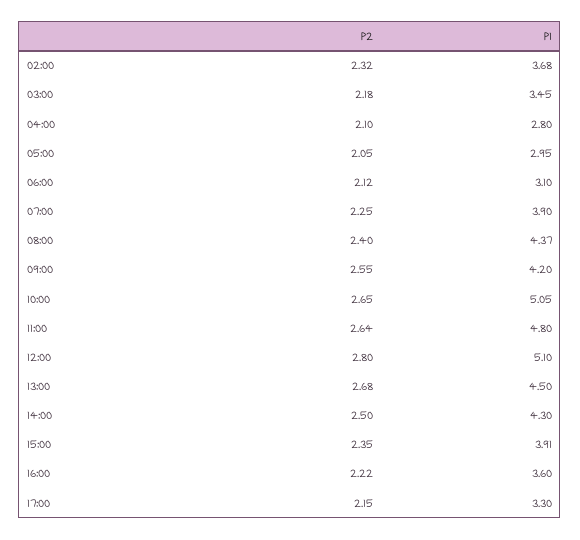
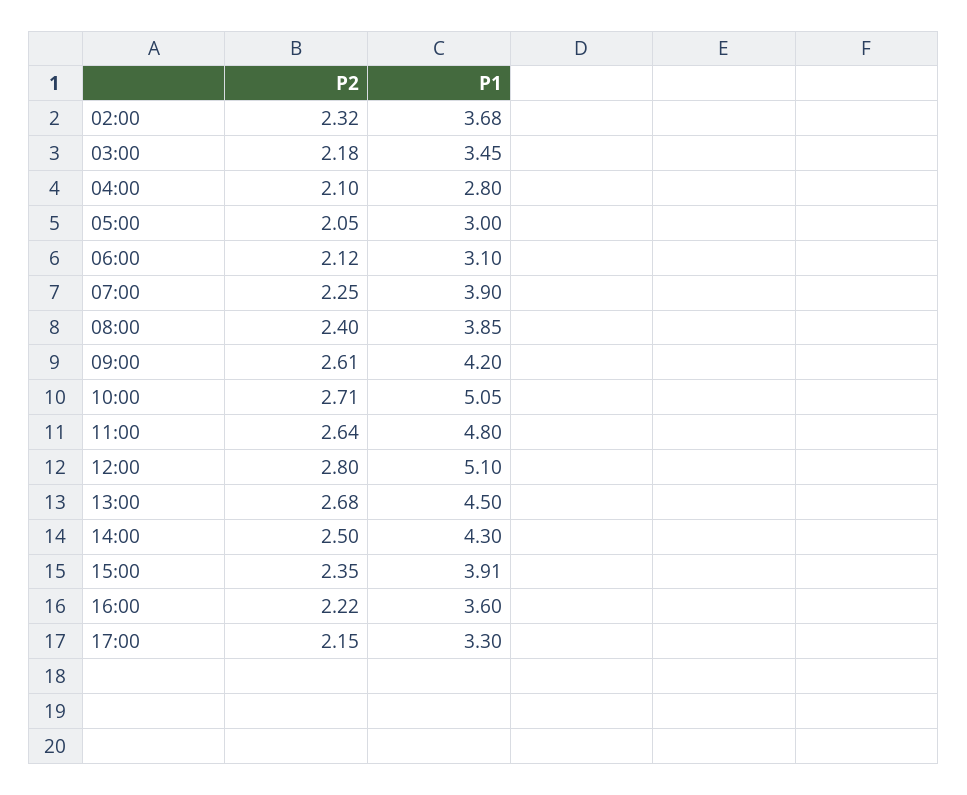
  {
    "P2": {
      "02:00": 2.32,
      "03:00": 2.18,
      "04:00": 2.1,
      "05:00": 2.05,
      "06:00": 2.12,
      "07:00": 2.25,
      "08:00": 2.4,
-     "09:00": 2.55,
+     "09:00": 2.61,
-     "10:00": 2.65,
+     "10:00": 2.71,
      "11:00": 2.64,
      "12:00": 2.8,
      "13:00": 2.68,
      "14:00": 2.5,
      "15:00": 2.35,
      "16:00": 2.22,
      "17:00": 2.15
    },
    "P1": {
      "02:00": 3.68,
      "03:00": 3.45,
      "04:00": 2.8,
-     "05:00": 2.95,
+     "05:00": 3,
      "06:00": 3.1,
      "07:00": 3.9,
-     "08:00": 4.37,
+     "08:00": 3.85,
      "09:00": 4.2,
      "10:00": 5.05,
      "11:00": 4.8,
      "12:00": 5.1,
      "13:00": 4.5,
      "14:00": 4.3,
      "15:00": 3.91,
      "16:00": 3.6,
      "17:00": 3.3
    }
  }

